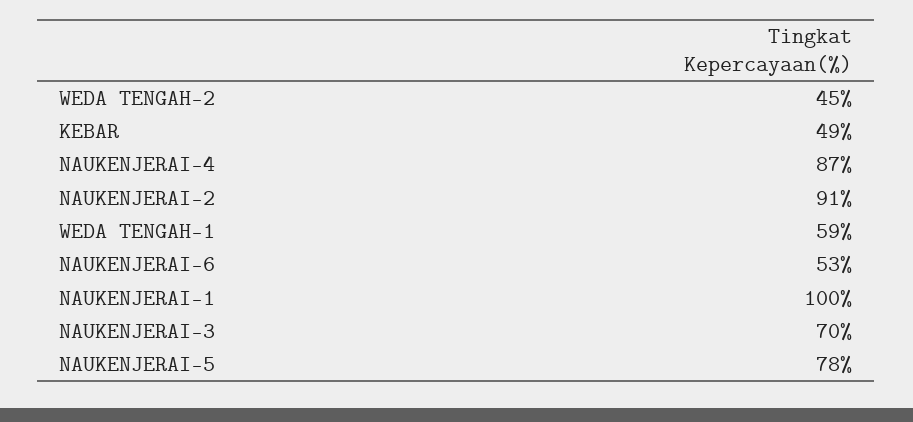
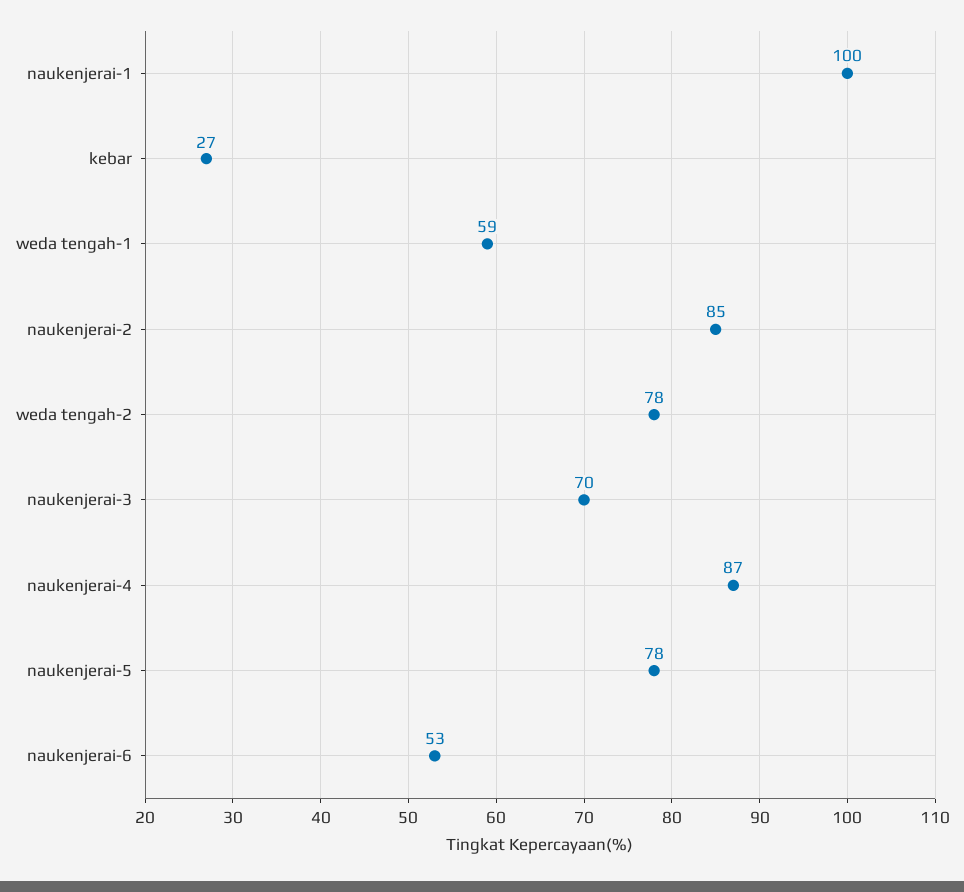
  {
-   "WEDA TENGAH-2": 45,
+   "WEDA TENGAH-2": 78,
-   "KEBAR": 49,
+   "KEBAR": 27,
    "NAUKENJERAI-4": 87,
-   "NAUKENJERAI-2": 91,
+   "NAUKENJERAI-2": 85,
    "WEDA TENGAH-1": 59,
    "NAUKENJERAI-6": 53,
    "NAUKENJERAI-1": 100,
    "NAUKENJERAI-3": 70,
    "NAUKENJERAI-5": 78
  }

